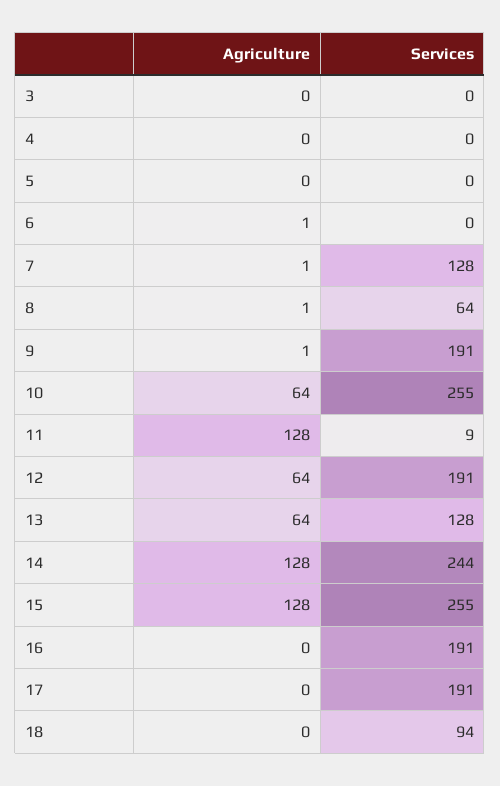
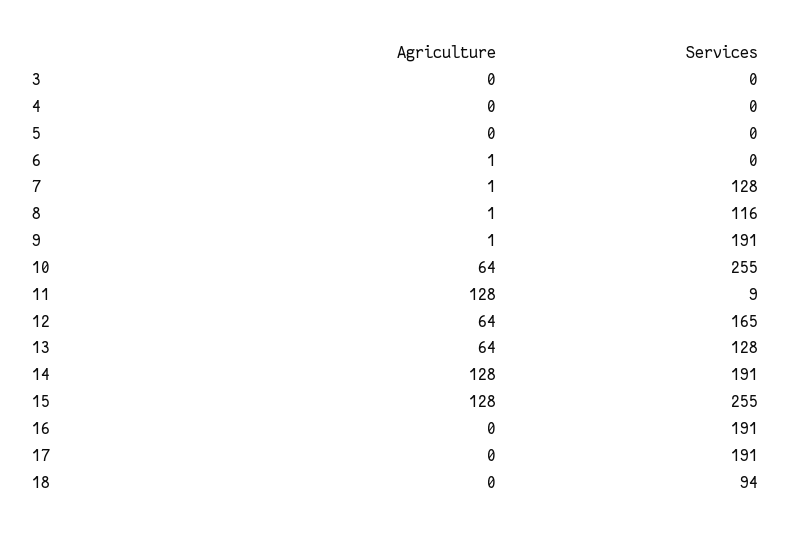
  {
    "Agriculture": {
      "3": 0,
      "4": 0,
      "5": 0,
      "6": 1,
      "7": 1,
      "8": 1,
      "9": 1,
      "10": 64,
      "11": 128,
      "12": 64,
      "13": 64,
      "14": 128,
      "15": 128,
      "16": 0,
      "17": 0,
      "18": 0
    },
    "Services": {
      "3": 0,
      "4": 0,
      "5": 0,
      "6": 0,
      "7": 128,
-     "8": 64,
+     "8": 116,
      "9": 191,
      "10": 255,
      "11": 9,
-     "12": 191,
+     "12": 165,
      "13": 128,
-     "14": 244,
+     "14": 191,
      "15": 255,
      "16": 191,
      "17": 191,
      "18": 94
    }
  }

